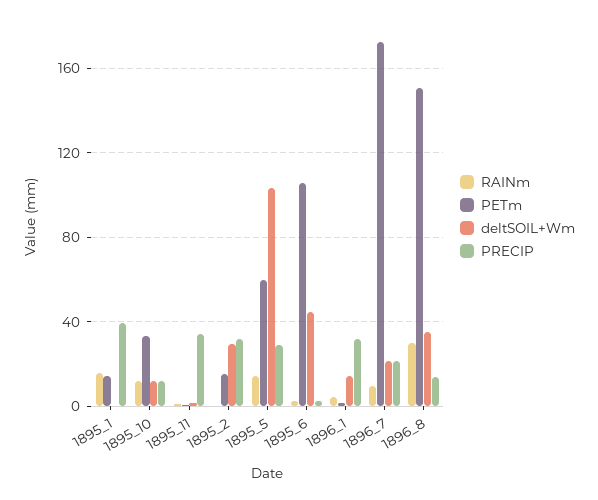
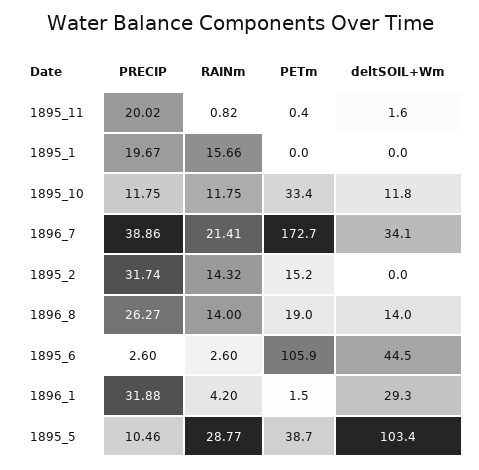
  {
    "RAINm": {
      "1895_1": 15.66,
      "1895_10": 11.75,
      "1895_11": 0.82,
-     "1895_2": 0,
+     "1895_2": 14.32,
-     "1895_5": 15,
+     "1895_5": 28.77,
      "1895_6": 2.6,
      "1896_1": 4.2,
-     "1896_7": 10,
+     "1896_7": 21.41,
-     "1896_8": 30
+     "1896_8": 14
    },
    "PETm": {
-     "1895_1": 15,
+     "1895_1": 0,
      "1895_10": 33.4,
      "1895_11": 0.4,
      "1895_2": 15.2,
-     "1895_5": 60,
+     "1895_5": 38.7,
      "1895_6": 105.9,
      "1896_1": 1.5,
      "1896_7": 172.7,
-     "1896_8": 150
+     "1896_8": 19
    },
    "deltSOIL+Wm": {
      "1895_1": 0,
      "1895_10": 11.8,
      "1895_11": 1.6,
-     "1895_2": 30,
+     "1895_2": 0,
      "1895_5": 103.4,
      "1895_6": 44.5,
-     "1896_1": 15,
+     "1896_1": 29.3,
-     "1896_7": 20,
+     "1896_7": 34.1,
-     "1896_8": 35
+     "1896_8": 14
    },
    "PRECIP": {
-     "1895_1": 40,
+     "1895_1": 19.67,
      "1895_10": 11.75,
-     "1895_11": 35,
+     "1895_11": 20.02,
      "1895_2": 31.74,
-     "1895_5": 30,
+     "1895_5": 10.46,
      "1895_6": 2.6,
      "1896_1": 31.88,
-     "1896_7": 20,
+     "1896_7": 38.86,
-     "1896_8": 15
+     "1896_8": 26.27
    }
  }

